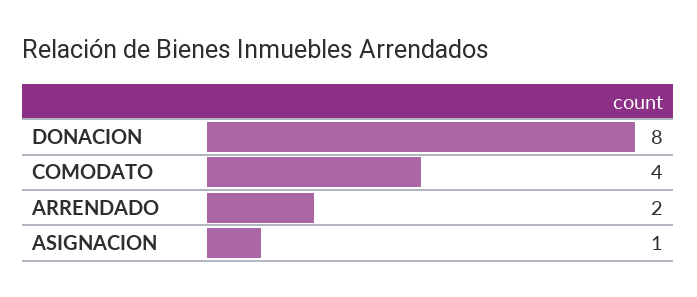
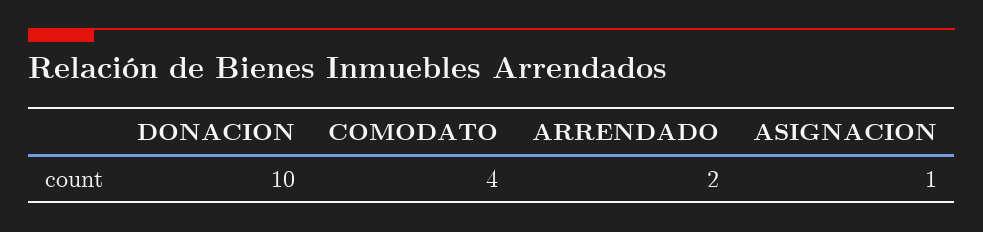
  {
-   "DONACION": 8,
+   "DONACION": 10,
    "COMODATO": 4,
    "ARRENDADO": 2,
    "ASIGNACION": 1
  }

